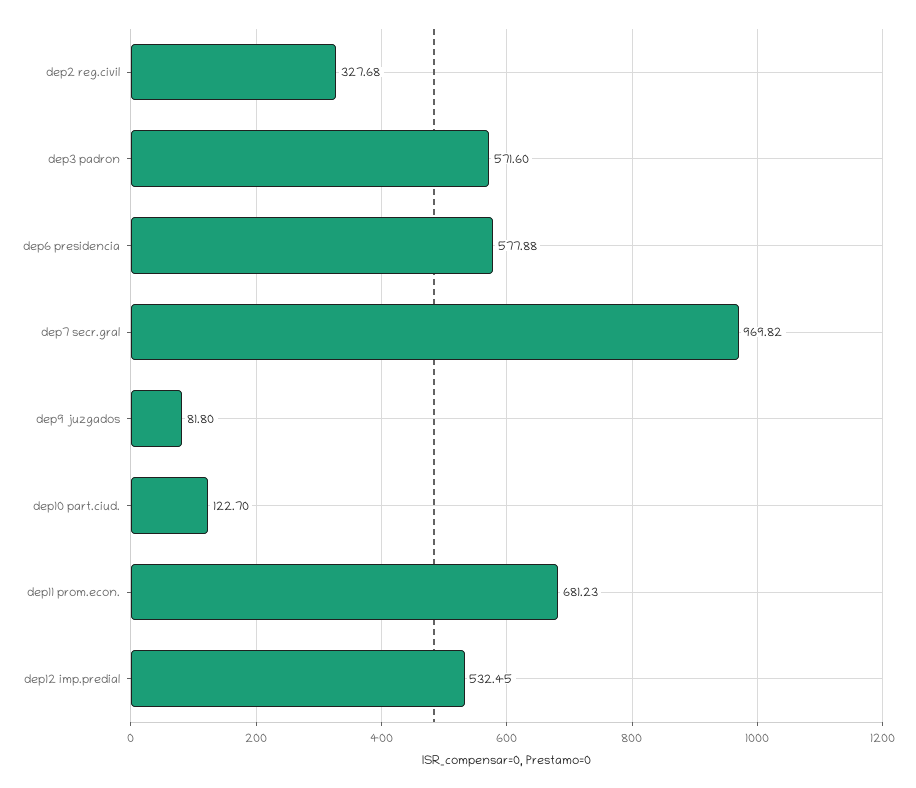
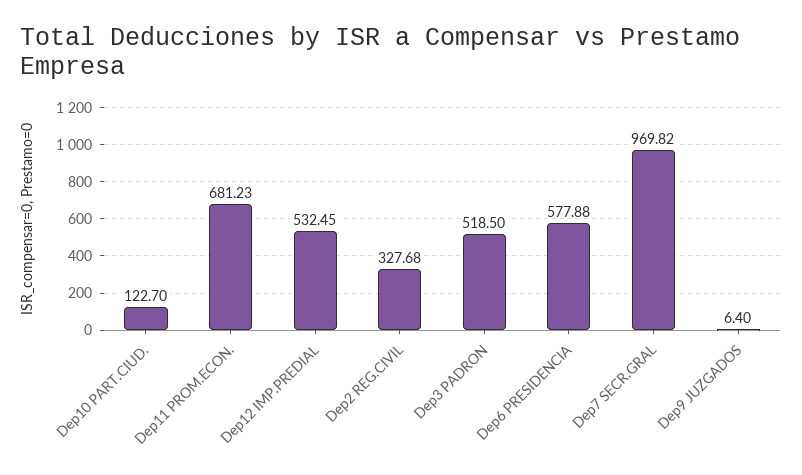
  {
    "dep2 reg.civil": 327.68,
-   "dep3 padron": 571.6,
+   "dep3 padron": 518.5,
    "dep6 presidencia": 577.88,
    "dep7 secr.gral": 969.82,
-   "dep9 juzgados": 81.8,
+   "dep9 juzgados": 6.4,
    "dep10 part.ciud.": 122.7,
    "dep11 prom.econ.": 681.23,
    "dep12 imp.predial": 532.45
  }

